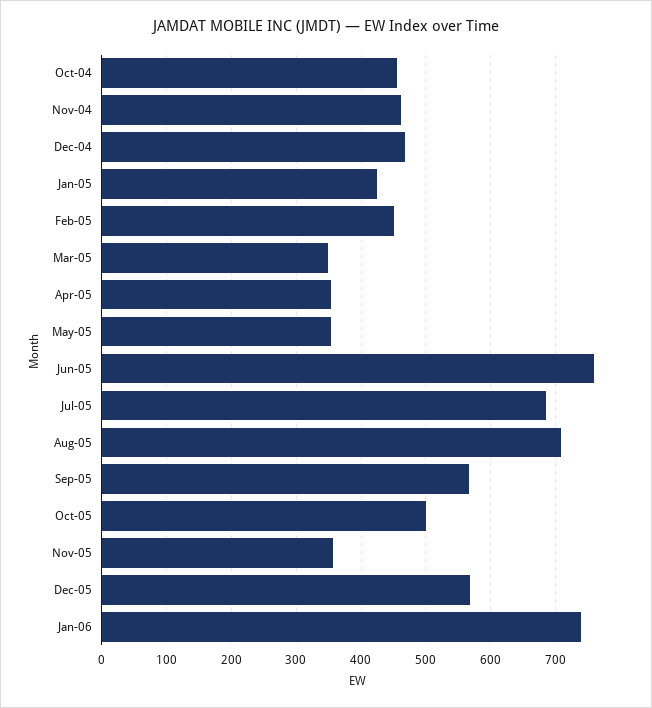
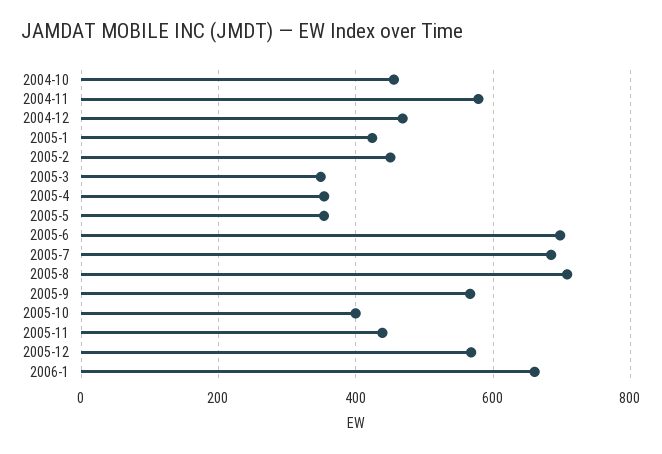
  {
    "Oct-04": 460,
-   "Nov-04": 460,
+   "Nov-04": 580,
    "Dec-04": 470,
    "Jan-05": 420,
    "Feb-05": 450,
    "Mar-05": 350,
    "Apr-05": 350,
    "May-05": 350,
-   "Jun-05": 760,
+   "Jun-05": 700,
    "Jul-05": 680,
    "Aug-05": 710,
    "Sep-05": 570,
-   "Oct-05": 500,
+   "Oct-05": 400,
-   "Nov-05": 360,
+   "Nov-05": 440,
    "Dec-05": 570,
-   "Jan-06": 740
+   "Jan-06": 660
  }

